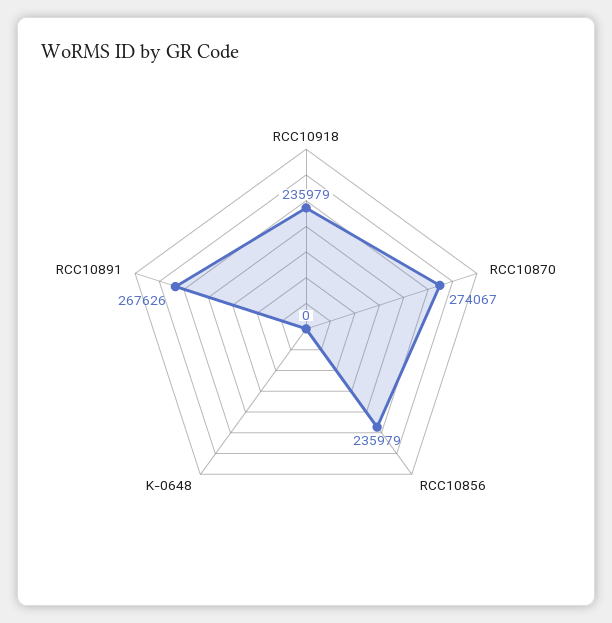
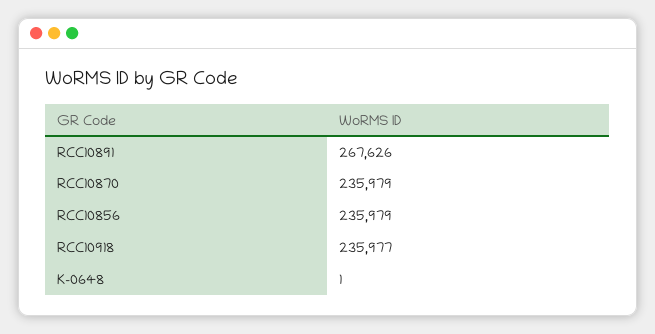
  {
-   "RCC10918": 235979,
+   "RCC10918": 235977,
-   "RCC10870": 274067,
+   "RCC10870": 235979,
    "RCC10856": 235979,
-   "K-0648": 0,
+   "K-0648": 1,
    "RCC10891": 267626
  }

